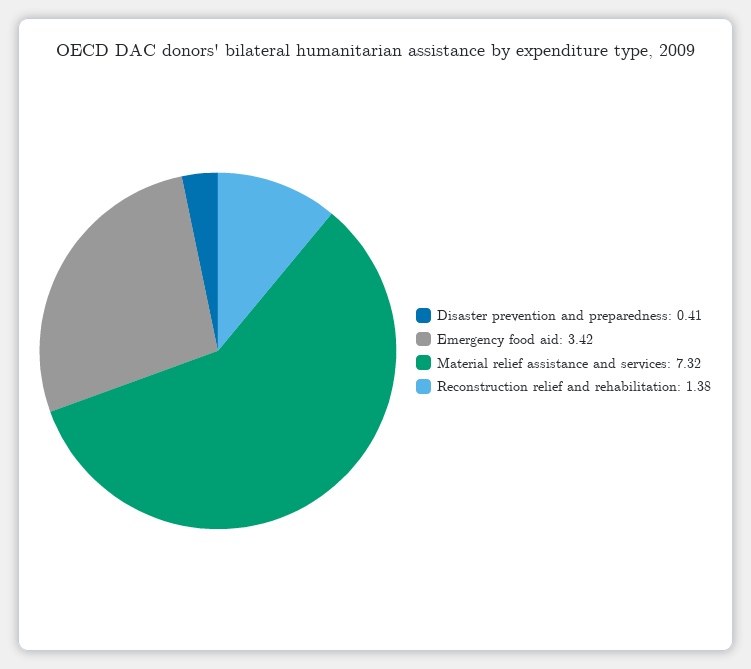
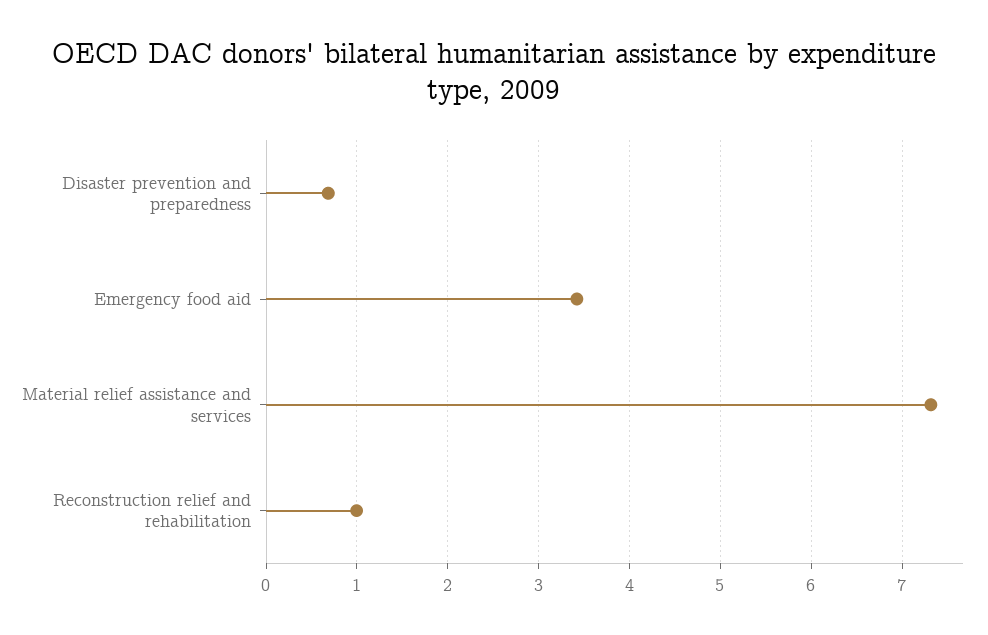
  {
-   "Disaster prevention and preparedness": 0.41,
+   "Disaster prevention and preparedness": 0.7,
    "Emergency food aid": 3.42,
    "Material relief assistance and services": 7.32,
-   "Reconstruction relief and rehabilitation": 1.38
+   "Reconstruction relief and rehabilitation": 1
  }

